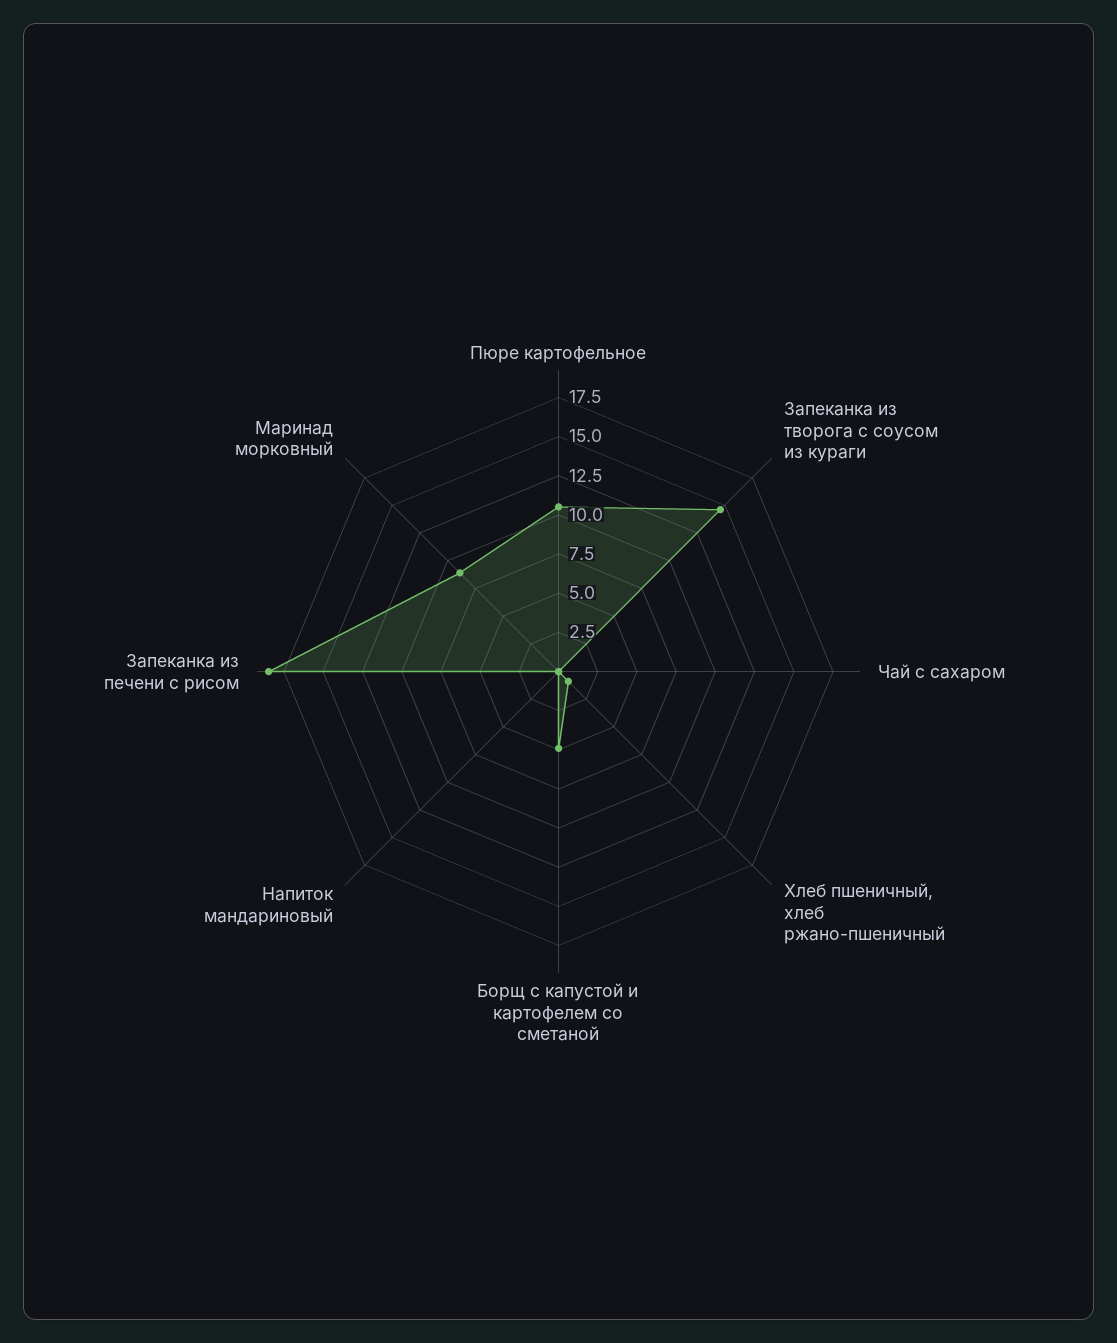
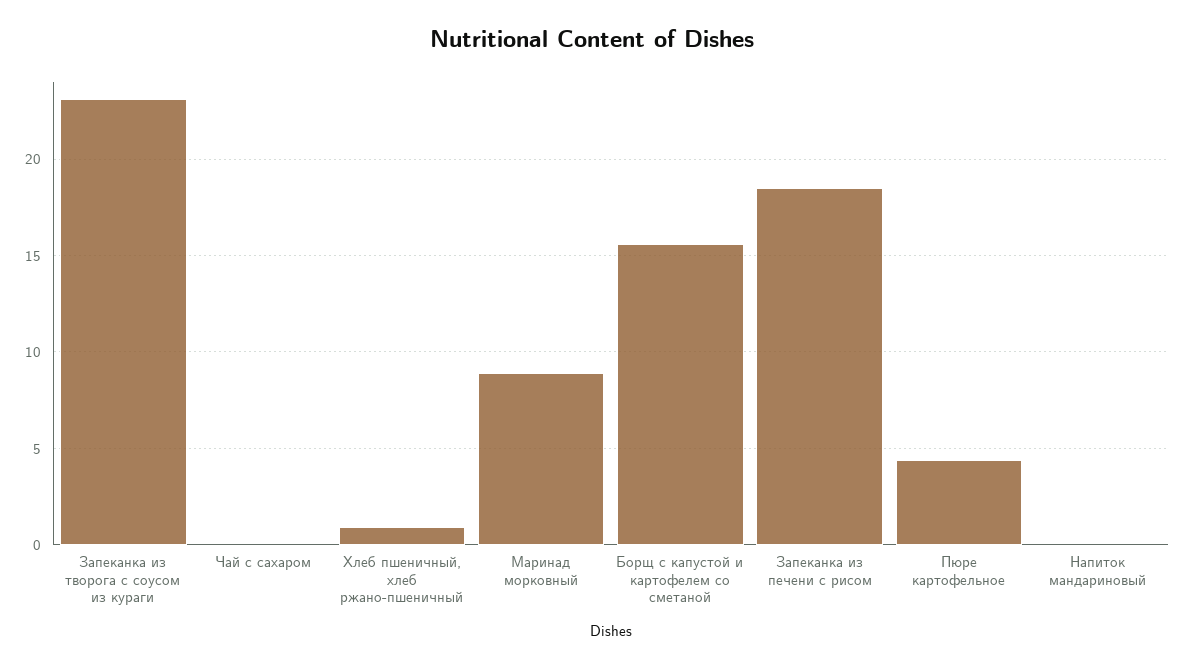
  {
-   "Пюре картофельное": 10,
+   "Пюре картофельное": 4.5,
-   "Запеканка из творога с соусом из кураги": 15,
+   "Запеканка из творога с соусом из кураги": 23,
    "Чай с сахаром": 0,
    "Хлеб пшеничный, хлеб ржано-пшеничный": 1,
-   "Борщ с капустой и картофелем со сметаной": 5,
+   "Борщ с капустой и картофелем со сметаной": 15.5,
    "Напиток мандариновый": 0,
    "Запеканка из печени с рисом": 18.5,
    "Маринад морковный": 9
  }

